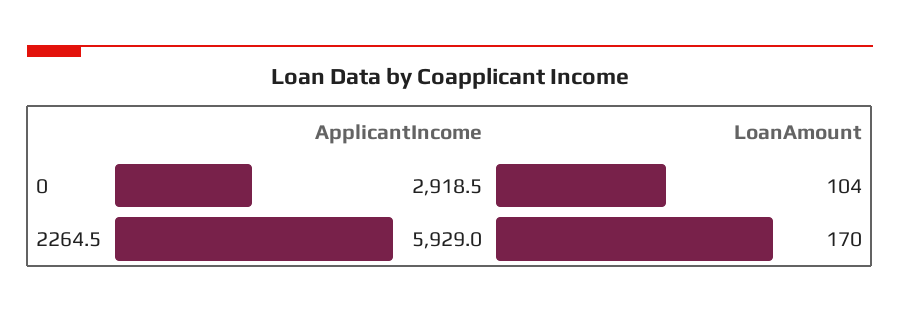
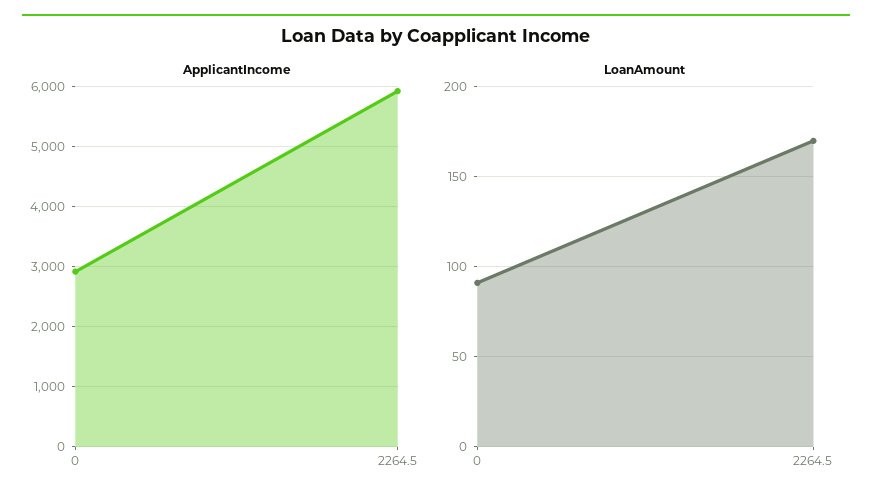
  {
    "ApplicantIncome": {
      "0": 2918.5,
      "2264.5": 5929
    },
    "LoanAmount": {
-     "0": 104,
+     "0": 90,
      "2264.5": 170
    }
  }

